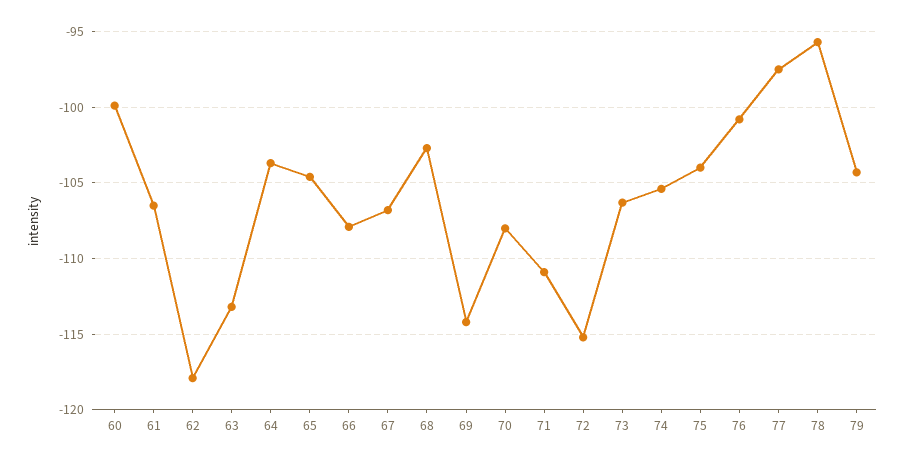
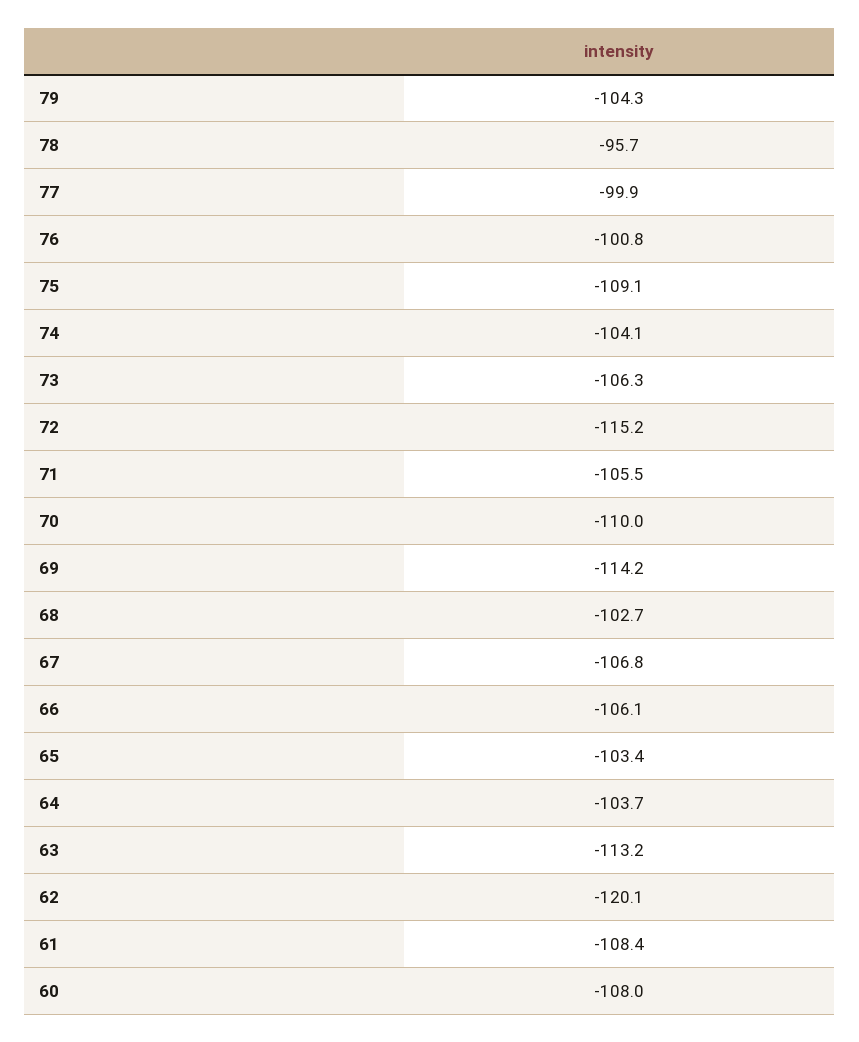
  {
-   "60": -100,
+   "60": -108,
-   "61": -106.5,
+   "61": -108.4,
-   "62": -118,
+   "62": -120.1,
    "63": -113.2,
    "64": -103.7,
-   "65": -104.5,
+   "65": -103.4,
-   "66": -108,
+   "66": -106.1,
    "67": -106.8,
    "68": -102.7,
    "69": -114.2,
-   "70": -108,
+   "70": -110,
-   "71": -111,
+   "71": -105.5,
    "72": -115.2,
    "73": -106.3,
-   "74": -105.5,
+   "74": -104.1,
-   "75": -104,
+   "75": -109.1,
    "76": -100.8,
-   "77": -97.5,
+   "77": -99.9,
    "78": -95.7,
    "79": -104.3
  }

